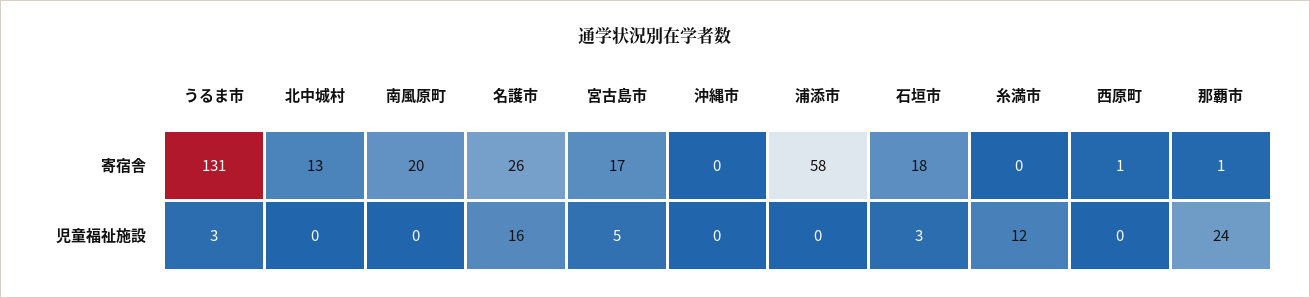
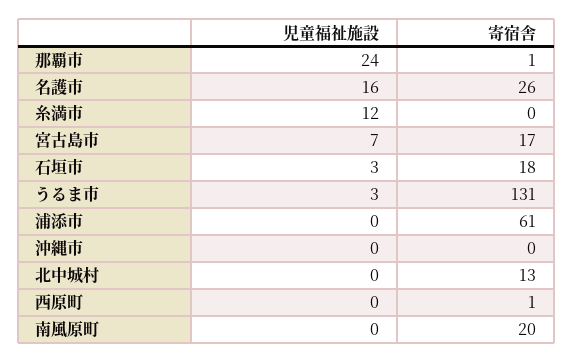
  {
    "うるま市": {
      "寄宿舎": 131,
      "児童福祉施設": 3
    },
    "北中城村": {
      "寄宿舎": 13,
      "児童福祉施設": 0
    },
    "南風原町": {
      "寄宿舎": 20,
      "児童福祉施設": 0
    },
    "名護市": {
      "寄宿舎": 26,
      "児童福祉施設": 16
    },
    "宮古島市": {
      "寄宿舎": 17,
-     "児童福祉施設": 5
+     "児童福祉施設": 7
    },
    "沖縄市": {
      "寄宿舎": 0,
      "児童福祉施設": 0
    },
    "浦添市": {
-     "寄宿舎": 58,
+     "寄宿舎": 61,
      "児童福祉施設": 0
    },
    "石垣市": {
      "寄宿舎": 18,
      "児童福祉施設": 3
    },
    "糸満市": {
      "寄宿舎": 0,
      "児童福祉施設": 12
    },
    "西原町": {
      "寄宿舎": 1,
      "児童福祉施設": 0
    },
    "那覇市": {
      "寄宿舎": 1,
      "児童福祉施設": 24
    }
  }

